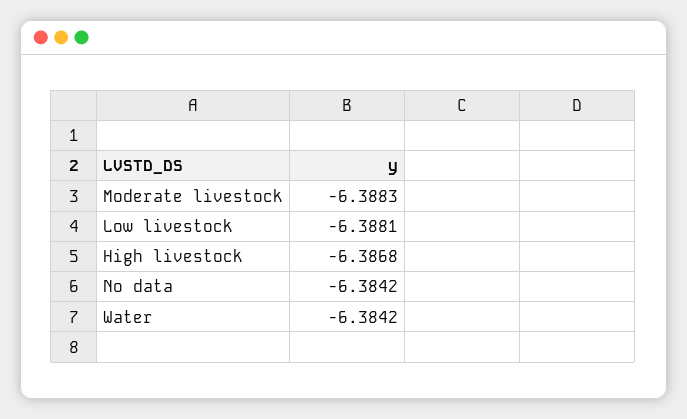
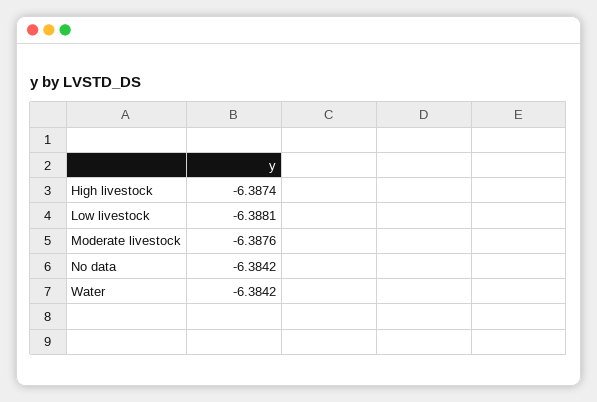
  {
-   "Moderate livestock": -6.3883,
+   "Moderate livestock": -6.3876,
    "Low livestock": -6.3881,
-   "High livestock": -6.3868,
+   "High livestock": -6.3874,
    "No data": -6.3842,
    "Water": -6.3842
  }

